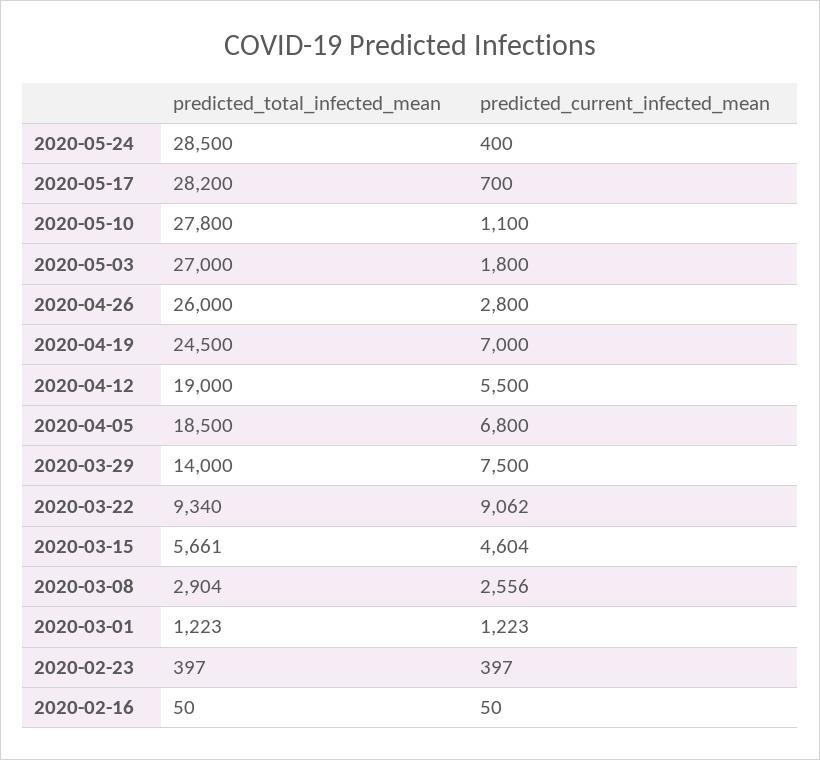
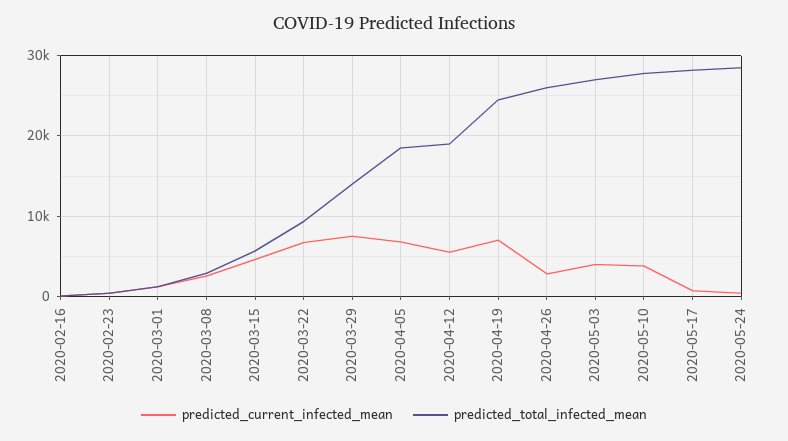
  {
    "predicted_total_infected_mean": {
      "2020-05-24": 28500,
      "2020-05-17": 28200,
      "2020-05-10": 27800,
      "2020-05-03": 27000,
      "2020-04-26": 26000,
      "2020-04-19": 24500,
      "2020-04-12": 19000,
      "2020-04-05": 18500,
      "2020-03-29": 14000,
      "2020-03-22": 9340,
      "2020-03-15": 5661,
      "2020-03-08": 2904,
      "2020-03-01": 1223,
      "2020-02-23": 397,
      "2020-02-16": 50
    },
    "predicted_current_infected_mean": {
      "2020-05-24": 400,
      "2020-05-17": 700,
-     "2020-05-10": 1100,
+     "2020-05-10": 4000,
-     "2020-05-03": 1800,
+     "2020-05-03": 4000,
      "2020-04-26": 2800,
      "2020-04-19": 7000,
      "2020-04-12": 5500,
      "2020-04-05": 6800,
      "2020-03-29": 7500,
-     "2020-03-22": 9062,
+     "2020-03-22": 7000,
      "2020-03-15": 4604,
      "2020-03-08": 2556,
      "2020-03-01": 1223,
      "2020-02-23": 397,
      "2020-02-16": 50
    }
  }

